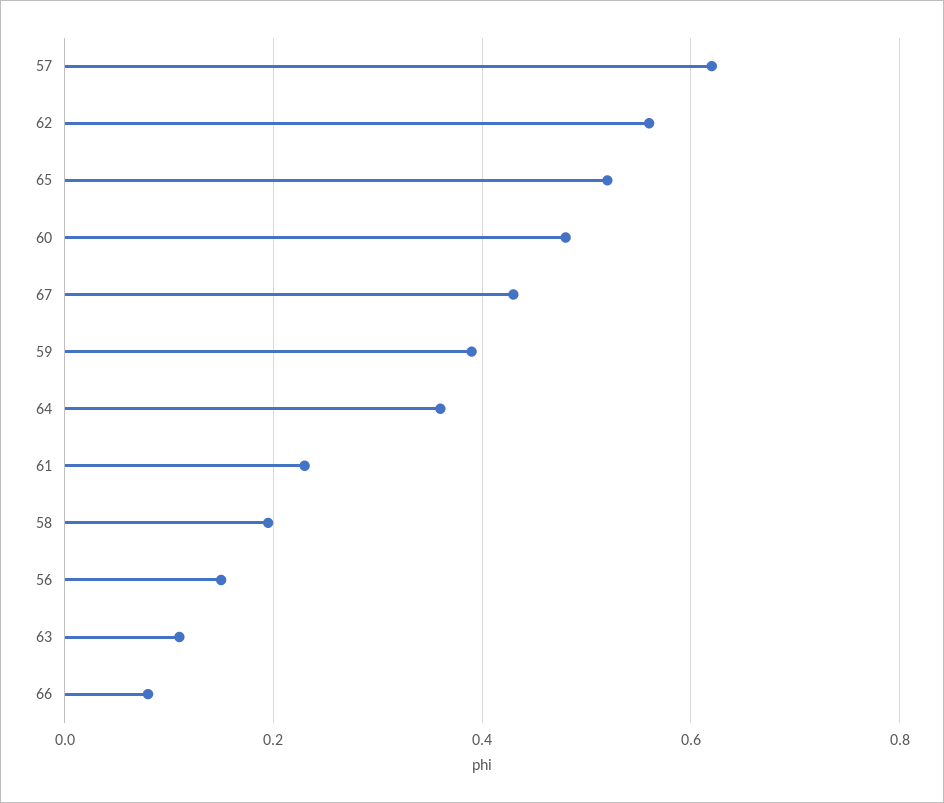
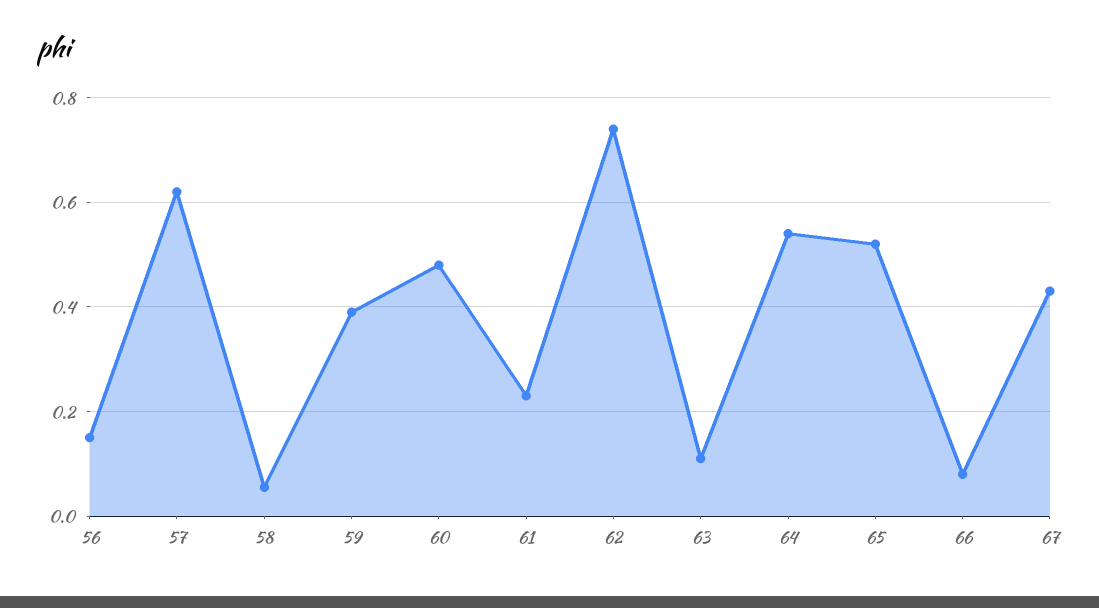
  {
    "57": 0.62,
-   "62": 0.56,
+   "62": 0.74,
    "65": 0.52,
    "60": 0.48,
    "67": 0.44,
    "59": 0.4,
-   "64": 0.36,
+   "64": 0.54,
    "61": 0.24,
-   "58": 0.2,
+   "58": 0.06,
    "56": 0.16,
    "63": 0.12,
    "66": 0.08
  }

